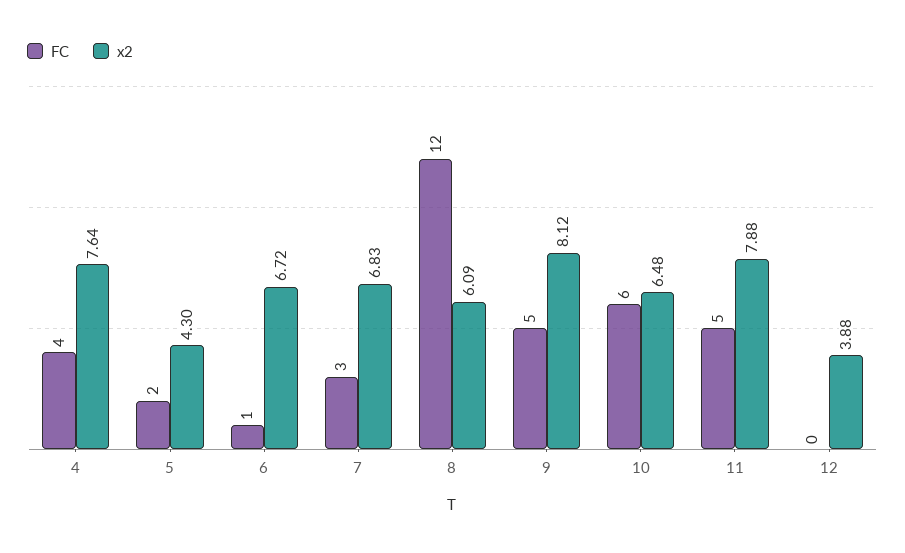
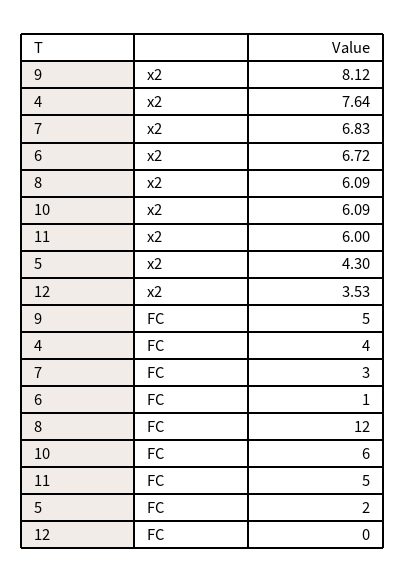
  {
    "FC": {
      "4": 4,
      "5": 2,
      "6": 1,
      "7": 3,
      "8": 12,
      "9": 5,
      "10": 6,
      "11": 5,
      "12": 0
    },
    "x2": {
      "4": 7.64,
      "5": 4.3,
      "6": 6.72,
      "7": 6.83,
      "8": 6.09,
      "9": 8.12,
-     "10": 6.48,
+     "10": 6.09,
-     "11": 7.88,
+     "11": 6,
-     "12": 3.88
+     "12": 3.53
    }
  }

